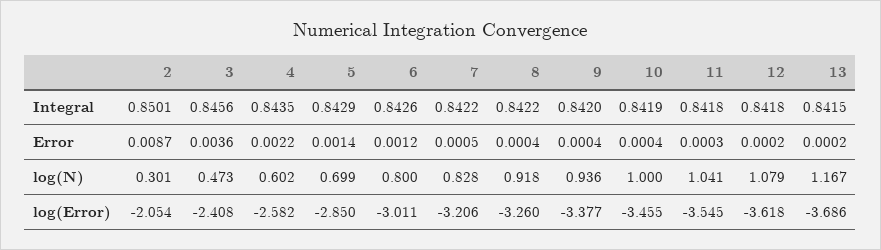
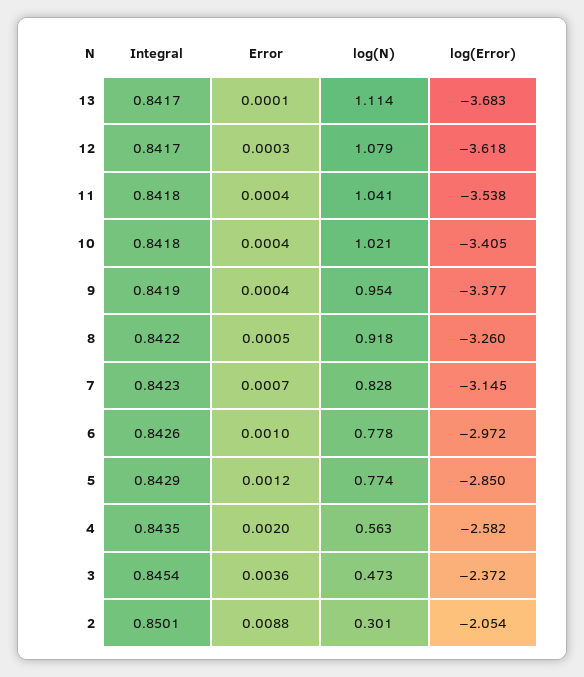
  {
    "2": {
      "Integral": 0.8501,
-     "Error": 0.0087,
+     "Error": 0.0088,
      "log(N)": 0.301,
      "log(Error)": -2.054
    },
    "3": {
-     "Integral": 0.8456,
+     "Integral": 0.8454,
      "Error": 0.0036,
      "log(N)": 0.473,
-     "log(Error)": -2.408
+     "log(Error)": -2.372
    },
    "4": {
      "Integral": 0.8435,
-     "Error": 0.0022,
+     "Error": 0.002,
-     "log(N)": 0.602,
+     "log(N)": 0.563,
      "log(Error)": -2.582
    },
    "5": {
      "Integral": 0.8429,
-     "Error": 0.0014,
+     "Error": 0.0012,
-     "log(N)": 0.699,
+     "log(N)": 0.774,
      "log(Error)": -2.85
    },
    "6": {
      "Integral": 0.8426,
-     "Error": 0.0012,
+     "Error": 0.001,
-     "log(N)": 0.8,
+     "log(N)": 0.778,
-     "log(Error)": -3.011
+     "log(Error)": -2.972
    },
    "7": {
-     "Integral": 0.8422,
+     "Integral": 0.8423,
-     "Error": 0.0005,
+     "Error": 0.0007,
      "log(N)": 0.828,
-     "log(Error)": -3.206
+     "log(Error)": -3.145
    },
    "8": {
      "Integral": 0.8422,
-     "Error": 0.0004,
+     "Error": 0.0005,
      "log(N)": 0.918,
      "log(Error)": -3.26
    },
    "9": {
-     "Integral": 0.842,
+     "Integral": 0.8419,
      "Error": 0.0004,
-     "log(N)": 0.936,
+     "log(N)": 0.954,
      "log(Error)": -3.377
    },
    "10": {
-     "Integral": 0.8419,
+     "Integral": 0.8418,
      "Error": 0.0004,
-     "log(N)": 1,
+     "log(N)": 1.021,
-     "log(Error)": -3.455
+     "log(Error)": -3.405
    },
    "11": {
      "Integral": 0.8418,
-     "Error": 0.0003,
+     "Error": 0.0004,
      "log(N)": 1.041,
-     "log(Error)": -3.545
+     "log(Error)": -3.538
    },
    "12": {
-     "Integral": 0.8418,
+     "Integral": 0.8417,
-     "Error": 0.0002,
+     "Error": 0.0003,
      "log(N)": 1.079,
      "log(Error)": -3.618
    },
    "13": {
-     "Integral": 0.8415,
+     "Integral": 0.8417,
-     "Error": 0.0002,
+     "Error": 0.0001,
-     "log(N)": 1.167,
+     "log(N)": 1.114,
-     "log(Error)": -3.686
+     "log(Error)": -3.683
    }
  }

